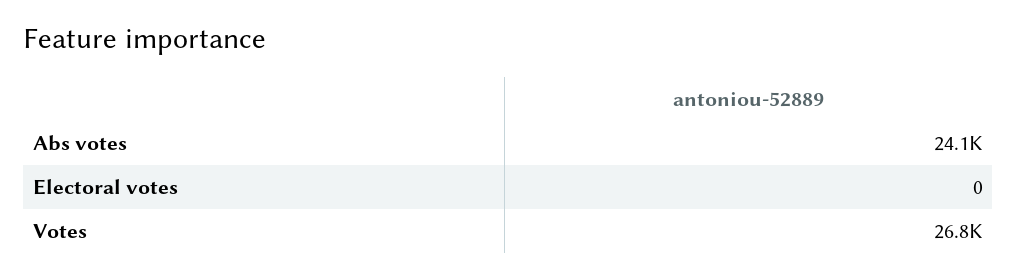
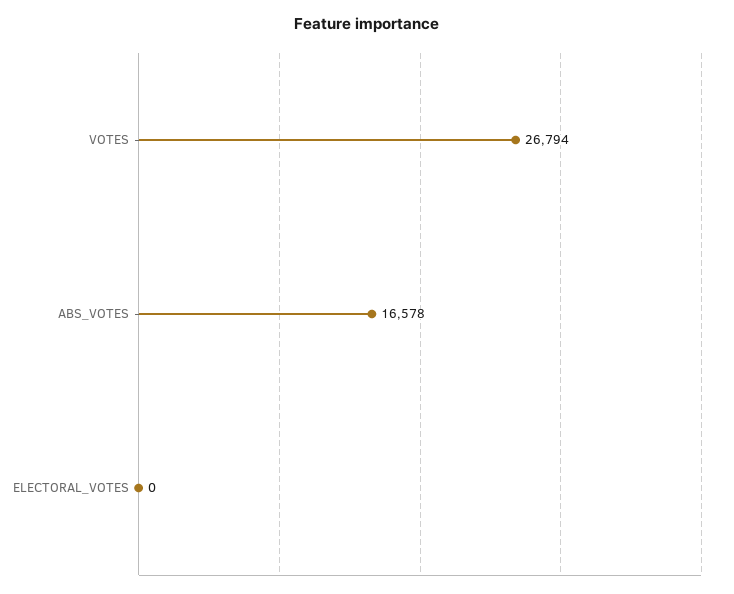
  {
-   "Abs votes": 24100,
+   "Abs votes": 16578,
    "Electoral votes": 0,
    "Votes": 26794
  }

